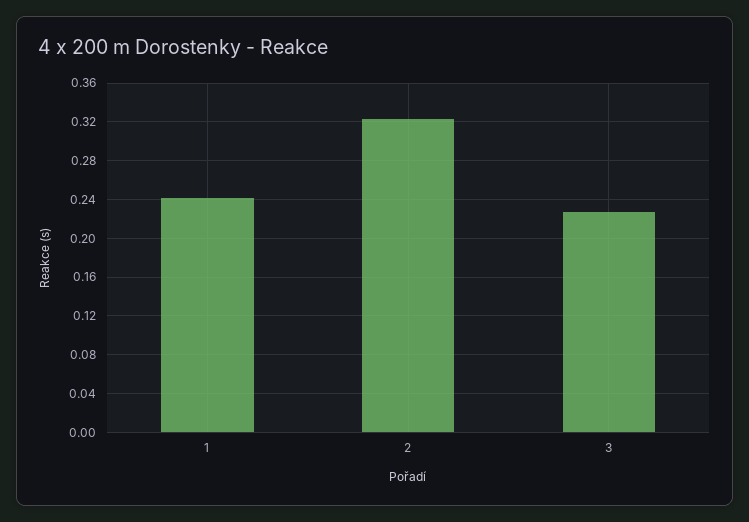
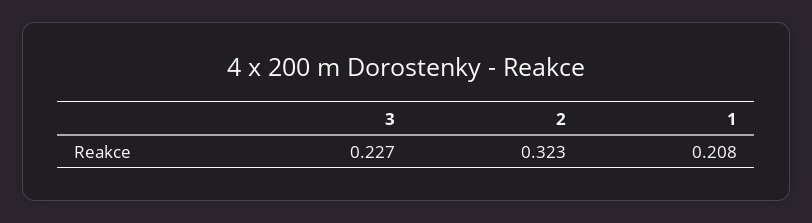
  {
-   "1": 0.24,
+   "1": 0.208,
    "2": 0.323,
    "3": 0.227
  }

